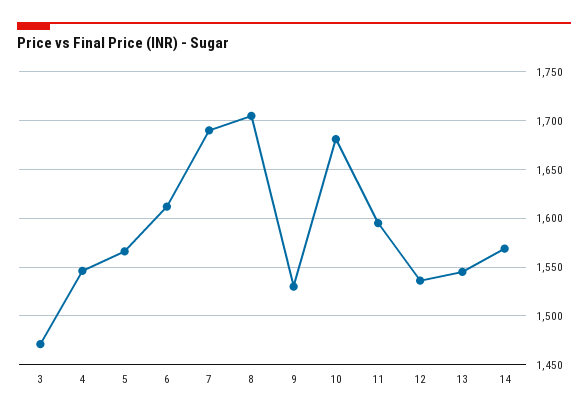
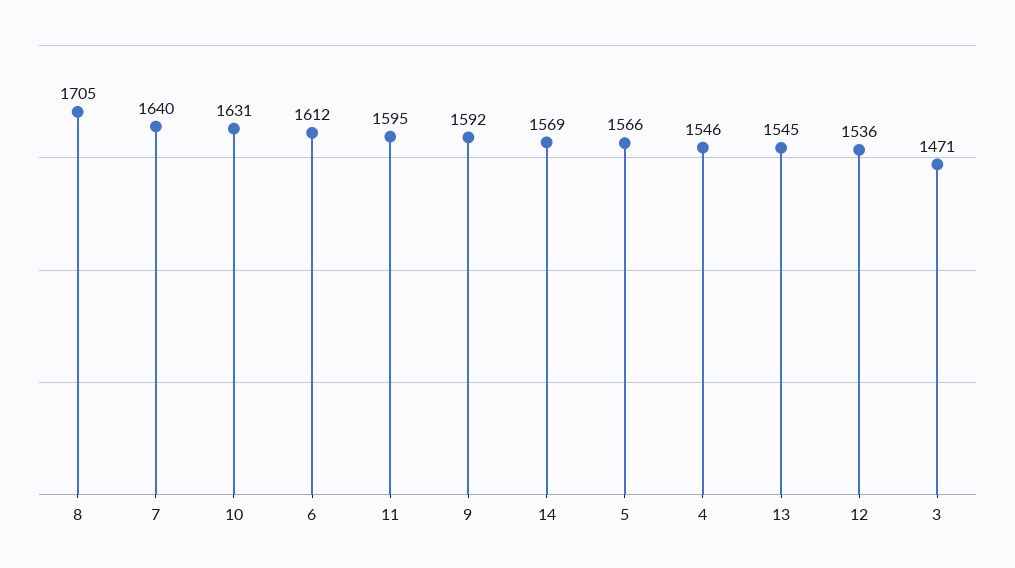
  {
    "3": 1471,
    "4": 1546,
    "5": 1566,
    "6": 1612,
-   "7": 1690,
+   "7": 1640,
    "8": 1705,
-   "9": 1530,
+   "9": 1592,
-   "10": 1680,
+   "10": 1631,
    "11": 1595,
    "12": 1536,
    "13": 1545,
    "14": 1569
  }

